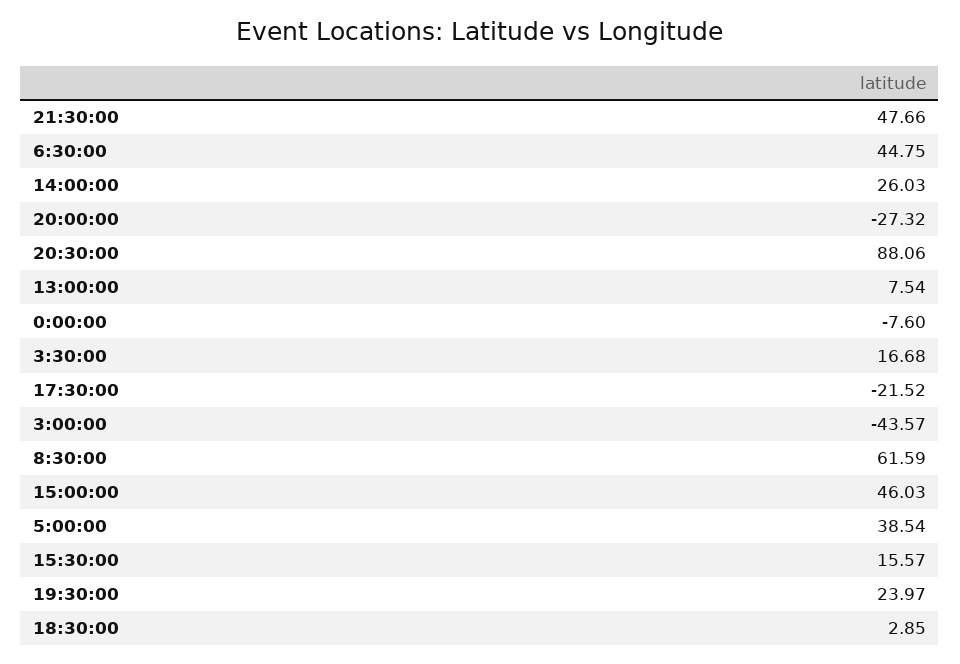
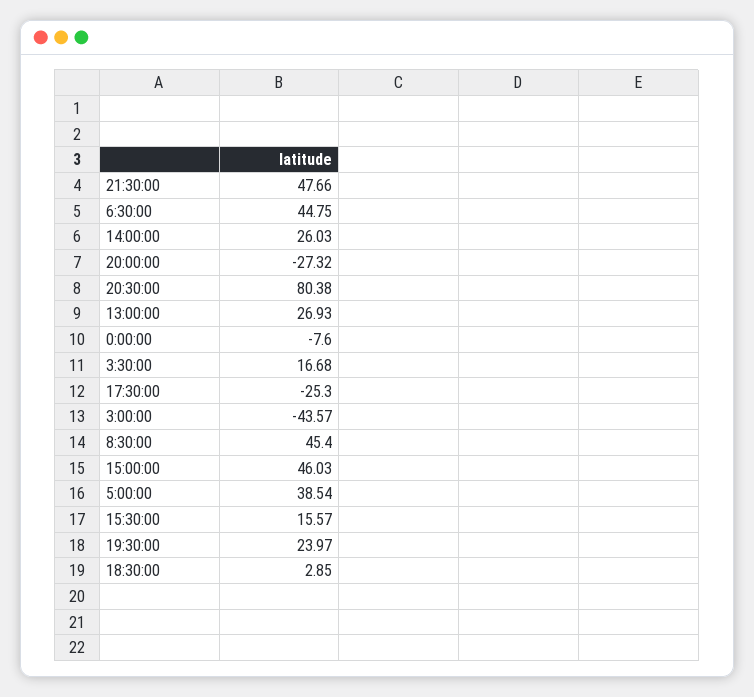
  {
    "21:30:00": 47.66,
    "6:30:00": 44.75,
    "14:00:00": 26.03,
    "20:00:00": -27.32,
-   "20:30:00": 88.06,
+   "20:30:00": 80.38,
-   "13:00:00": 7.54,
+   "13:00:00": 26.93,
    "0:00:00": -7.6,
    "3:30:00": 16.68,
-   "17:30:00": -21.52,
+   "17:30:00": -25.3,
    "3:00:00": -43.57,
-   "8:30:00": 61.59,
+   "8:30:00": 45.4,
    "15:00:00": 46.03,
    "5:00:00": 38.54,
    "15:30:00": 15.57,
    "19:30:00": 23.97,
    "18:30:00": 2.85
  }

